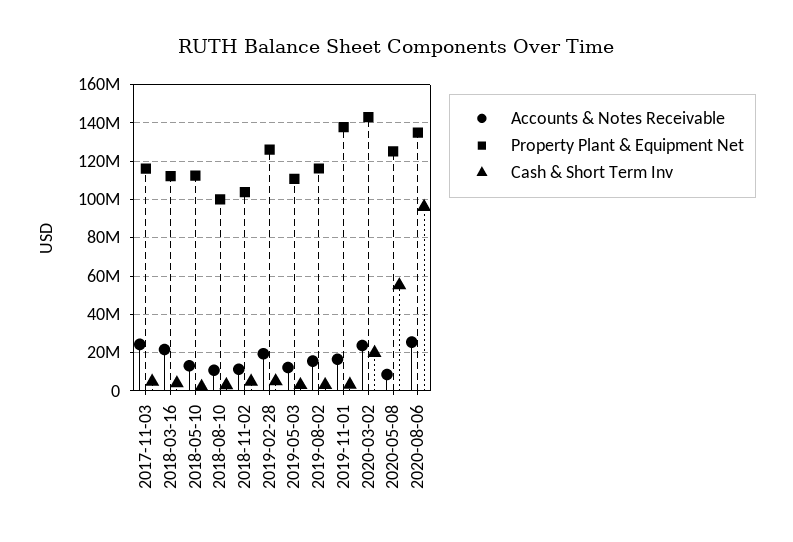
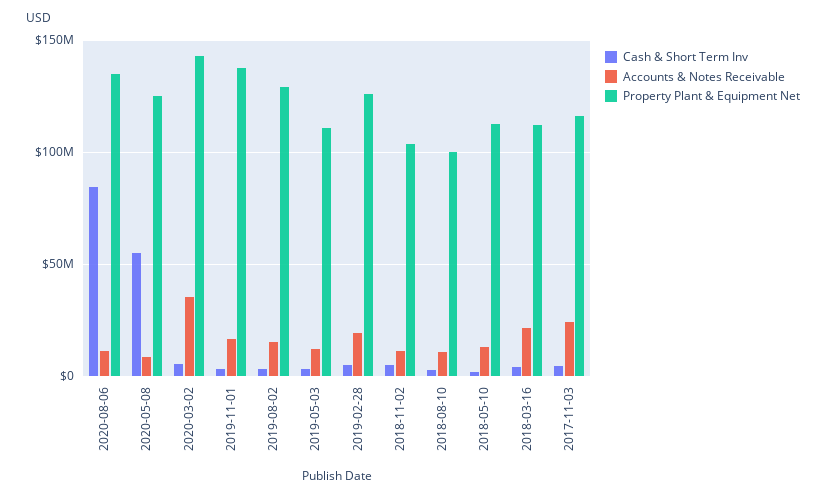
  {
    "Accounts & Notes Receivable": {
      "2017-11-03": 25000000,
      "2018-03-16": 20000000,
      "2018-05-10": 15000000,
      "2018-08-10": 10000000,
      "2018-11-02": 10000000,
      "2019-02-28": 20000000,
      "2019-05-03": 10000000,
      "2019-08-02": 15000000,
      "2019-11-01": 15000000,
-     "2020-03-02": 25000000,
+     "2020-03-02": 35000000,
      "2020-05-08": 10000000,
-     "2020-08-06": 25000000
+     "2020-08-06": 10000000
    },
    "Property Plant & Equipment Net": {
      "2017-11-03": 115000000,
      "2018-03-16": 110000000,
      "2018-05-10": 110000000,
      "2018-08-10": 100000000,
      "2018-11-02": 105000000,
      "2019-02-28": 125000000,
      "2019-05-03": 110000000,
-     "2019-08-02": 115000000,
+     "2019-08-02": 130000000,
      "2019-11-01": 140000000,
      "2020-03-02": 145000000,
      "2020-05-08": 125000000,
      "2020-08-06": 135000000
    },
    "Cash & Short Term Inv": {
      "2017-11-03": 5000000,
      "2018-03-16": 5000000,
      "2018-05-10": 0,
      "2018-08-10": 5000000,
      "2018-11-02": 5000000,
      "2019-02-28": 5000000,
      "2019-05-03": 5000000,
      "2019-08-02": 5000000,
      "2019-11-01": 5000000,
-     "2020-03-02": 20000000,
+     "2020-03-02": 5000000,
      "2020-05-08": 55000000,
-     "2020-08-06": 95000000
+     "2020-08-06": 85000000
    }
  }

